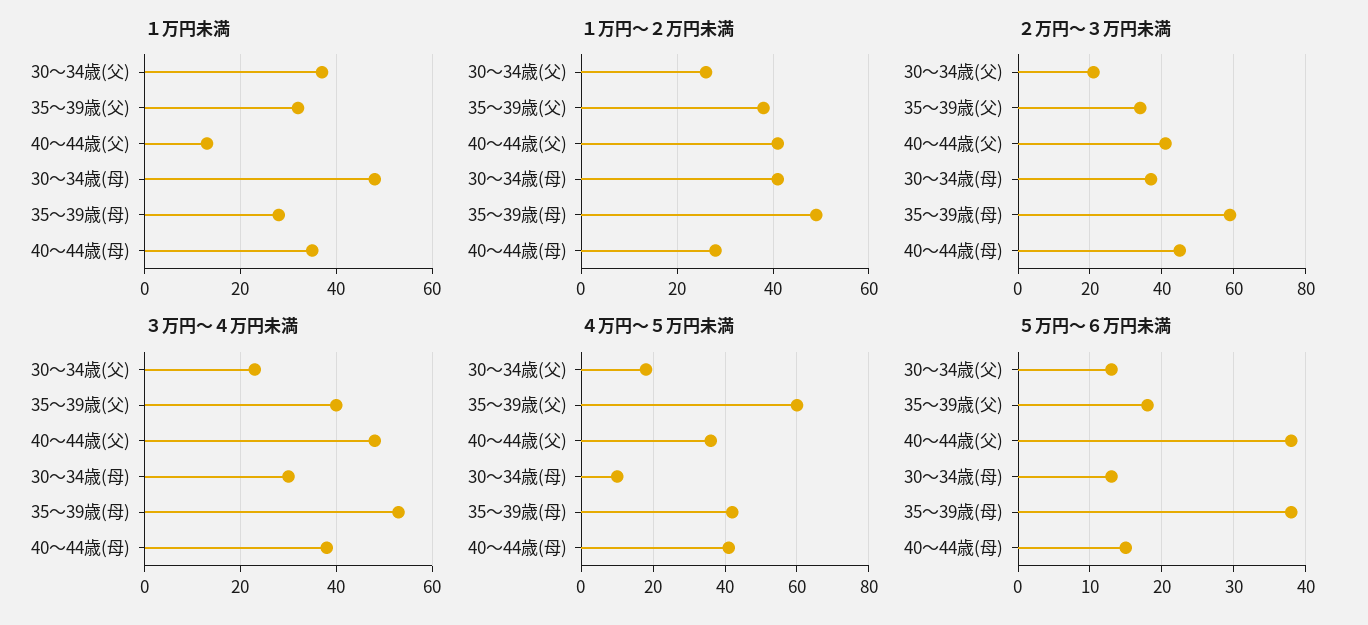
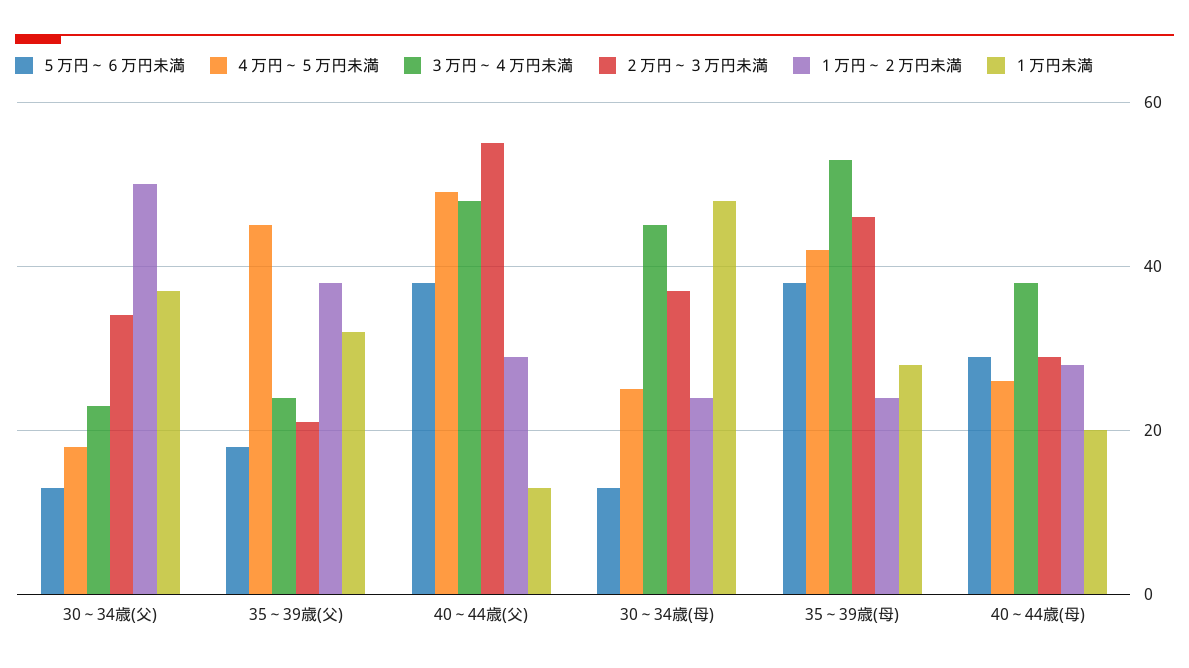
  {
    "１万円未満": {
      "30～34歳(父)": 35,
      "35～39歳(父)": 30,
      "40～44歳(父)": 15,
      "30～34歳(母)": 50,
      "35～39歳(母)": 30,
-     "40～44歳(母)": 35
+     "40～44歳(母)": 20
    },
    "１万円～２万円未満": {
-     "30～34歳(父)": 25,
+     "30～34歳(父)": 50,
      "35～39歳(父)": 40,
-     "40～44歳(父)": 40,
+     "40～44歳(父)": 30,
-     "30～34歳(母)": 40,
+     "30～34歳(母)": 25,
-     "35～39歳(母)": 50,
+     "35～39歳(母)": 25,
      "40～44歳(母)": 30
    },
    "２万円～３万円未満": {
-     "30～34歳(父)": 20,
+     "30～34歳(父)": 35,
-     "35～39歳(父)": 35,
+     "35～39歳(父)": 20,
-     "40～44歳(父)": 40,
+     "40～44歳(父)": 55,
      "30～34歳(母)": 35,
-     "35～39歳(母)": 60,
+     "35～39歳(母)": 45,
-     "40～44歳(母)": 45
+     "40～44歳(母)": 30
    },
    "３万円～４万円未満": {
      "30～34歳(父)": 25,
-     "35～39歳(父)": 40,
+     "35～39歳(父)": 25,
      "40～44歳(父)": 50,
-     "30～34歳(母)": 30,
+     "30～34歳(母)": 45,
      "35～39歳(母)": 55,
      "40～44歳(母)": 40
    },
    "４万円～５万円未満": {
      "30～34歳(父)": 20,
-     "35～39歳(父)": 60,
+     "35～39歳(父)": 45,
-     "40～44歳(父)": 35,
+     "40～44歳(父)": 50,
-     "30～34歳(母)": 10,
+     "30～34歳(母)": 25,
      "35～39歳(母)": 40,
-     "40～44歳(母)": 40
+     "40～44歳(母)": 25
    },
    "５万円～６万円未満": {
      "30～34歳(父)": 13,
      "35～39歳(父)": 18,
      "40～44歳(父)": 38,
      "30～34歳(母)": 13,
      "35～39歳(母)": 38,
-     "40～44歳(母)": 15
+     "40～44歳(母)": 30
    }
  }

